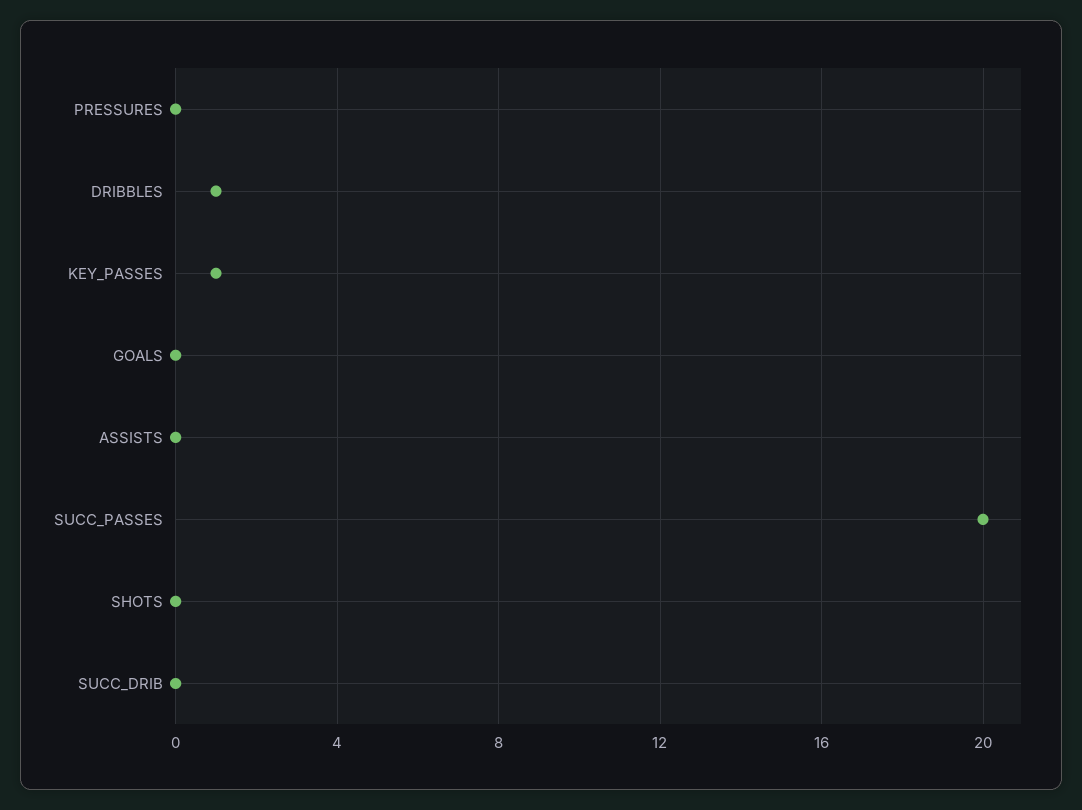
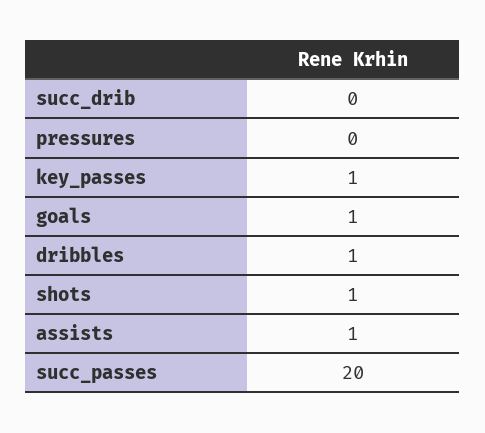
  {
    "PRESSURES": 0,
    "DRIBBLES": 1,
    "KEY_PASSES": 1,
-   "GOALS": 0,
+   "GOALS": 1,
-   "ASSISTS": 0,
+   "ASSISTS": 1,
    "SUCC_PASSES": 20,
-   "SHOTS": 0,
+   "SHOTS": 1,
    "SUCC_DRIB": 0
  }

